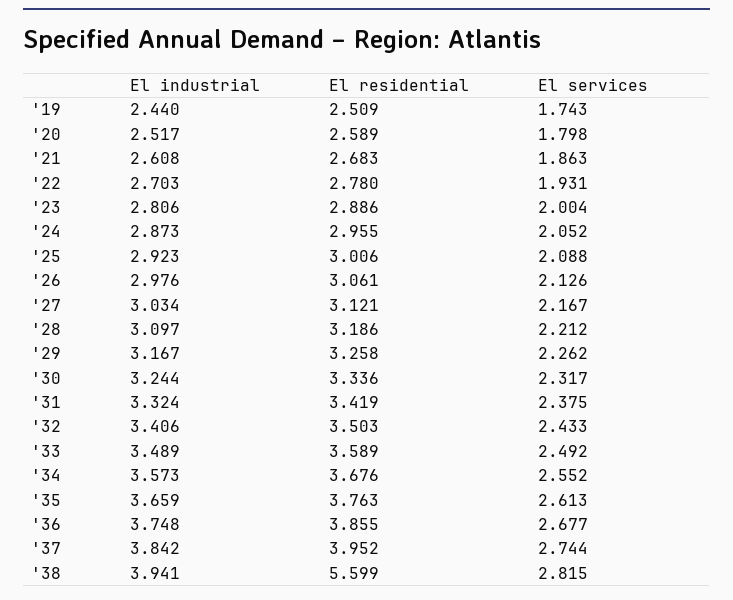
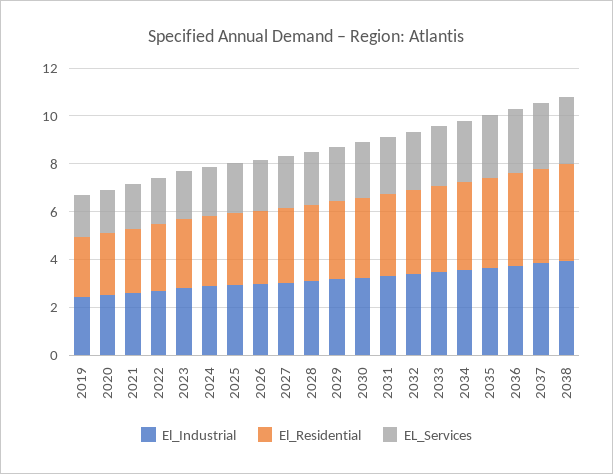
  {
    "El industrial": {
      "'19": 2.44,
      "'20": 2.517,
      "'21": 2.608,
      "'22": 2.703,
      "'23": 2.806,
      "'24": 2.873,
      "'25": 2.923,
      "'26": 2.976,
      "'27": 3.034,
      "'28": 3.097,
      "'29": 3.167,
      "'30": 3.244,
      "'31": 3.324,
      "'32": 3.406,
      "'33": 3.489,
      "'34": 3.573,
      "'35": 3.659,
      "'36": 3.748,
      "'37": 3.842,
      "'38": 3.941
    },
    "El residential": {
      "'19": 2.509,
      "'20": 2.589,
      "'21": 2.683,
      "'22": 2.78,
      "'23": 2.886,
      "'24": 2.955,
      "'25": 3.006,
      "'26": 3.061,
      "'27": 3.121,
      "'28": 3.186,
      "'29": 3.258,
      "'30": 3.336,
      "'31": 3.419,
      "'32": 3.503,
      "'33": 3.589,
      "'34": 3.676,
      "'35": 3.763,
      "'36": 3.855,
      "'37": 3.952,
-     "'38": 5.599
+     "'38": 4
    },
    "El services": {
      "'19": 1.743,
      "'20": 1.798,
      "'21": 1.863,
      "'22": 1.931,
      "'23": 2.004,
      "'24": 2.052,
      "'25": 2.088,
      "'26": 2.126,
      "'27": 2.167,
      "'28": 2.212,
      "'29": 2.262,
      "'30": 2.317,
      "'31": 2.375,
      "'32": 2.433,
      "'33": 2.492,
      "'34": 2.552,
      "'35": 2.613,
      "'36": 2.677,
      "'37": 2.744,
      "'38": 2.815
    }
  }

